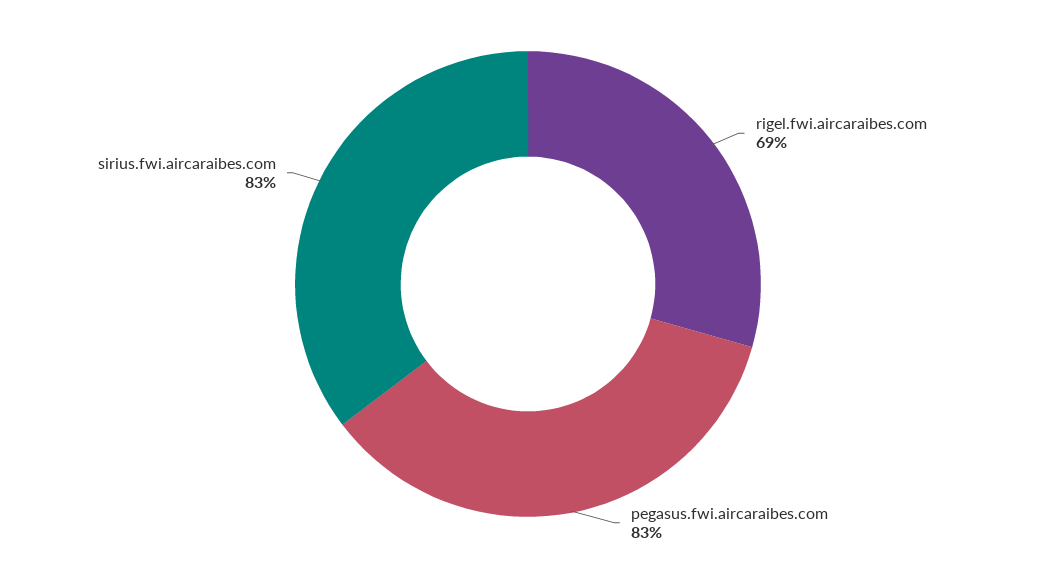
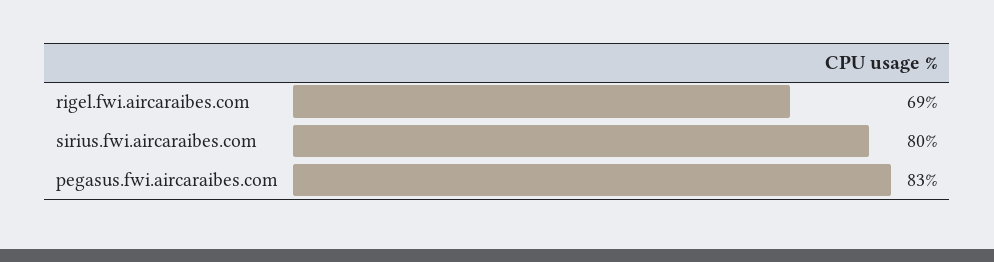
  {
    "rigel.fwi.aircaraibes.com": 69,
    "pegasus.fwi.aircaraibes.com": 83,
-   "sirius.fwi.aircaraibes.com": 83
+   "sirius.fwi.aircaraibes.com": 80
  }

